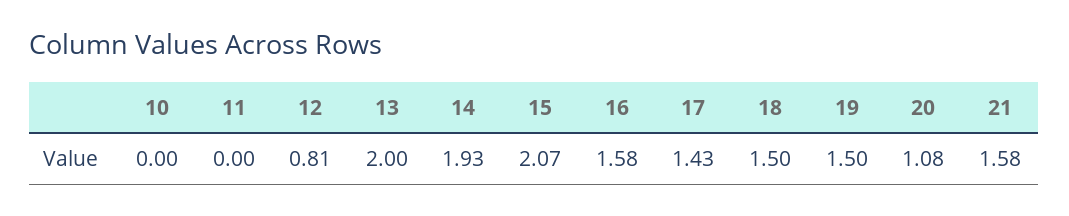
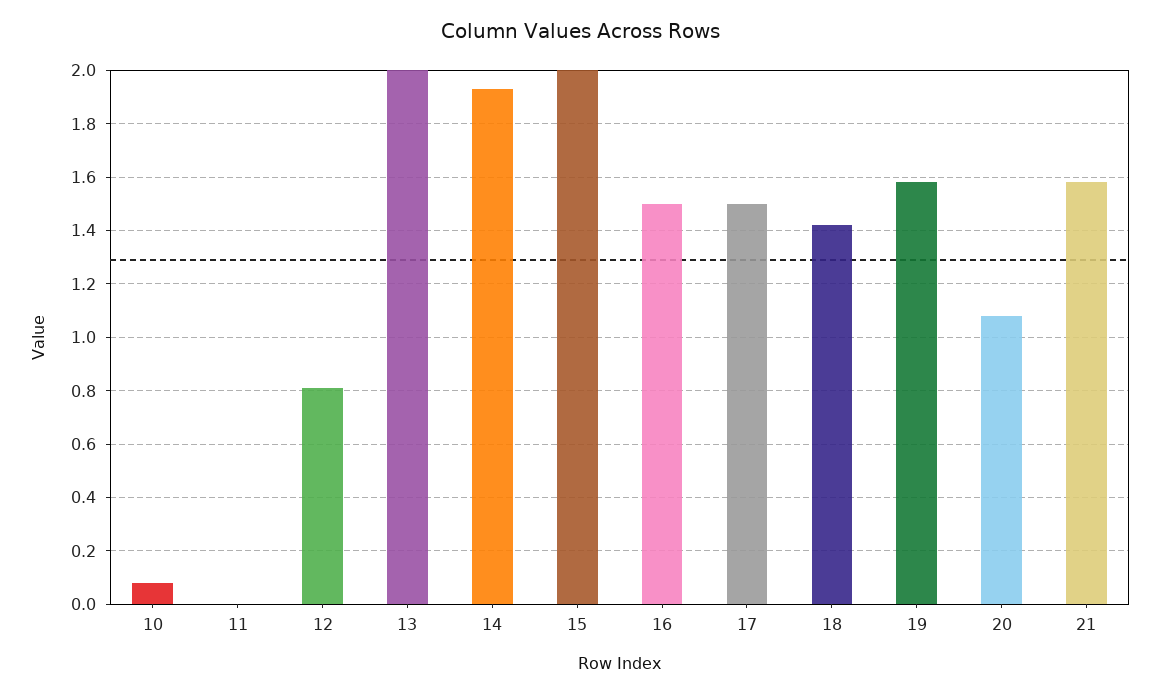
  {
-   "10": 0,
+   "10": 0.075,
    "11": 0,
    "12": 0.81,
    "13": 2,
    "14": 1.93,
-   "15": 2.07,
+   "15": 2,
-   "16": 1.58,
+   "16": 1.5,
-   "17": 1.43,
+   "17": 1.5,
-   "18": 1.5,
+   "18": 1.425,
-   "19": 1.5,
+   "19": 1.575,
    "20": 1.08,
    "21": 1.58
  }

